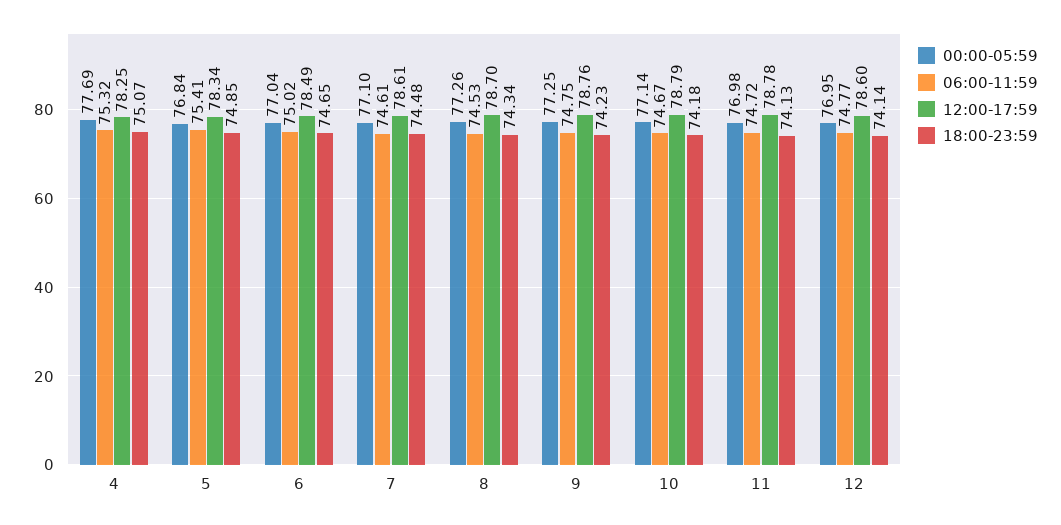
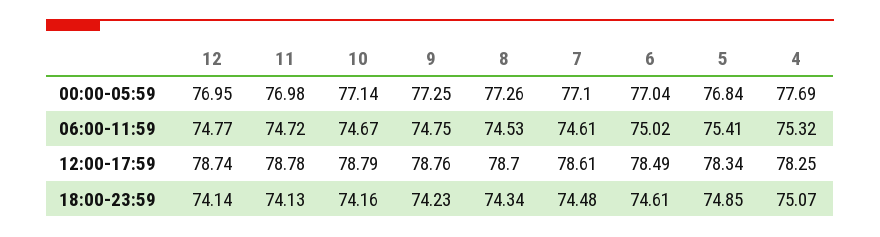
  {
    "00:00-05:59": {
      "4": 77.69,
      "5": 76.84,
      "6": 77.04,
      "7": 77.1,
      "8": 77.26,
      "9": 77.25,
      "10": 77.14,
      "11": 76.98,
      "12": 76.95
    },
    "06:00-11:59": {
      "4": 75.32,
      "5": 75.41,
      "6": 75.02,
      "7": 74.61,
      "8": 74.53,
      "9": 74.75,
      "10": 74.67,
      "11": 74.72,
      "12": 74.77
    },
    "12:00-17:59": {
      "4": 78.25,
      "5": 78.34,
      "6": 78.49,
      "7": 78.61,
      "8": 78.7,
      "9": 78.76,
      "10": 78.79,
      "11": 78.78,
-     "12": 78.6
+     "12": 78.74
    },
    "18:00-23:59": {
      "4": 75.07,
      "5": 74.85,
-     "6": 74.65,
+     "6": 74.61,
      "7": 74.48,
      "8": 74.34,
      "9": 74.23,
-     "10": 74.18,
+     "10": 74.16,
      "11": 74.13,
      "12": 74.14
    }
  }

